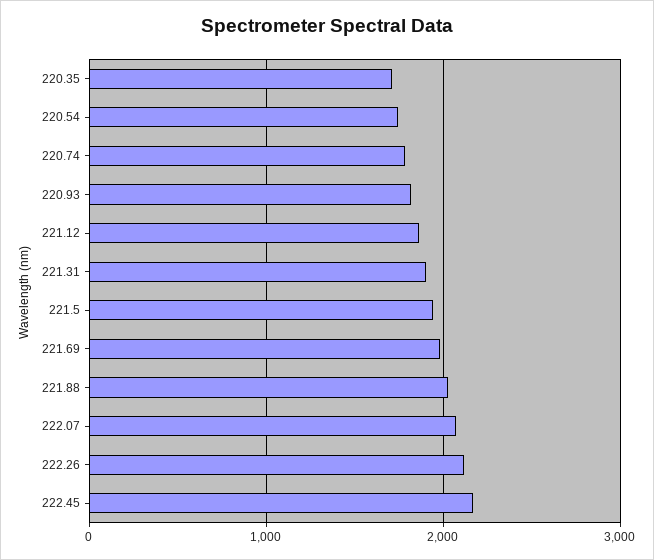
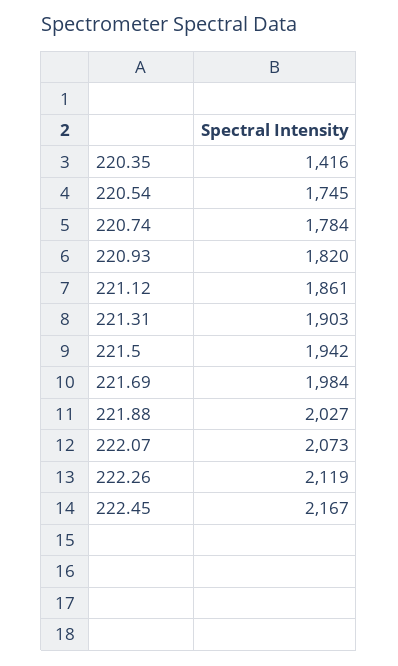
  {
-   "220.35": 1700,
+   "220.35": 1416,
    "220.54": 1745,
    "220.74": 1784,
    "220.93": 1820,
    "221.12": 1861,
    "221.31": 1903,
    "221.5": 1942,
    "221.69": 1984,
    "221.88": 2027,
    "222.07": 2073,
    "222.26": 2119,
    "222.45": 2167
  }

